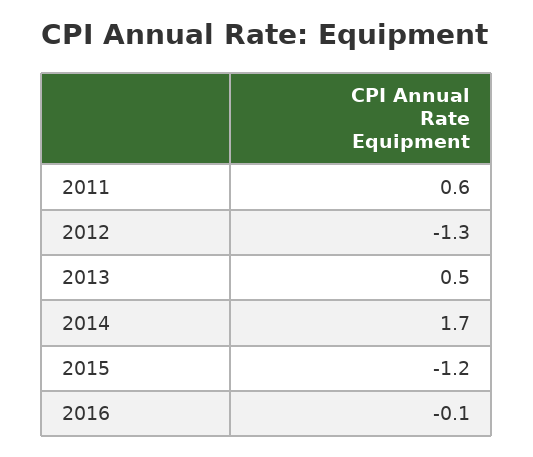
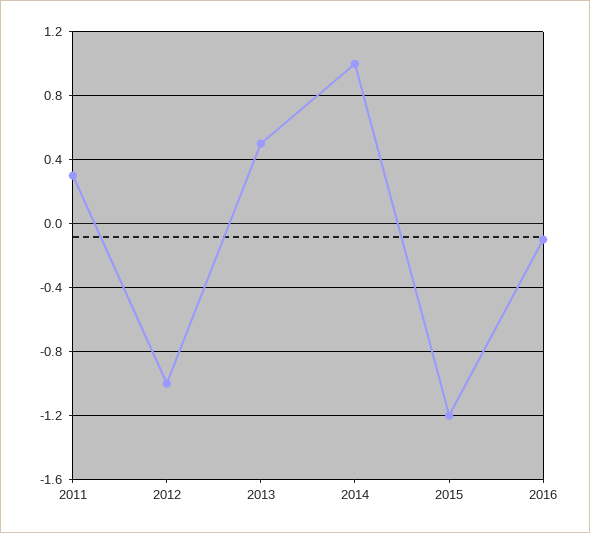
  {
-   "2011": 0.6,
+   "2011": 0.3,
-   "2012": -1.3,
+   "2012": -1,
    "2013": 0.5,
-   "2014": 1.7,
+   "2014": 1,
    "2015": -1.2,
    "2016": -0.1
  }

